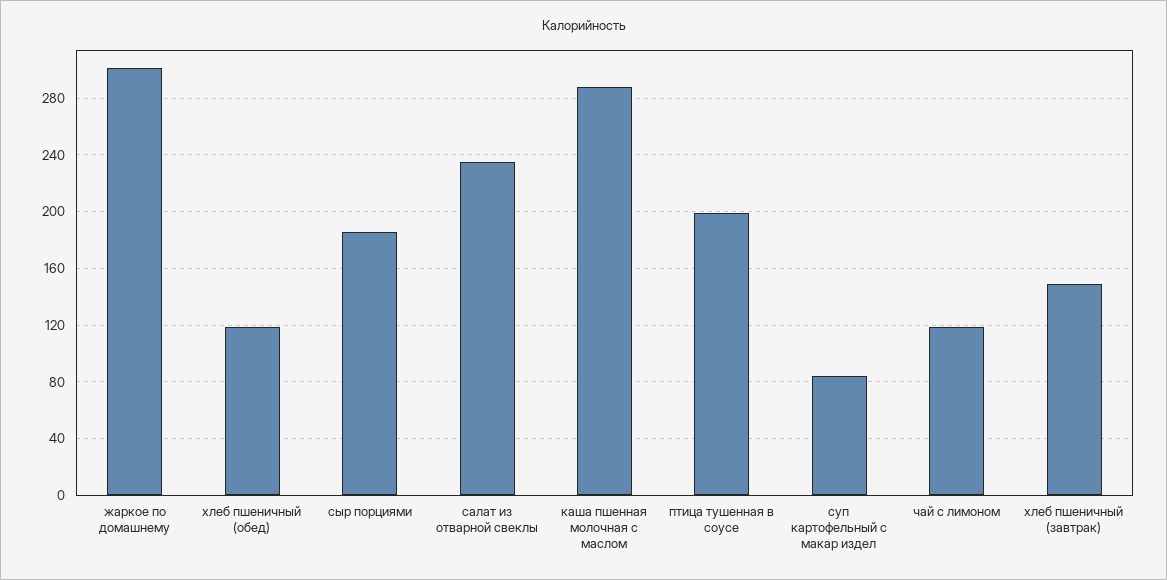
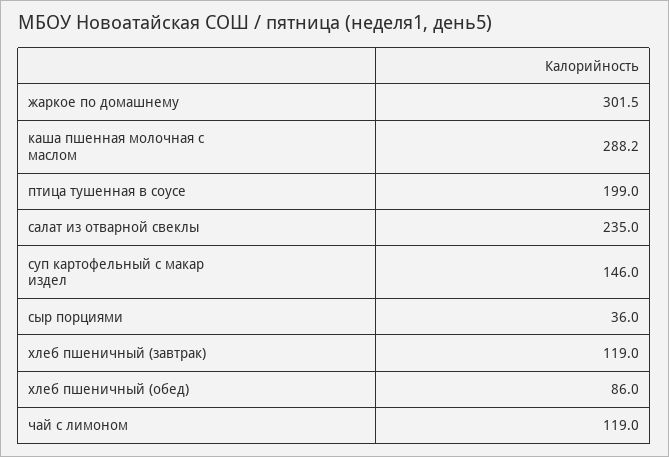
  {
    "жаркое по домашнему": 301.5,
-   "хлеб пшеничный (обед)": 120,
+   "хлеб пшеничный (обед)": 86,
-   "сыр порциями": 185,
+   "сыр порциями": 36,
    "салат из отварной свеклы": 235,
    "каша пшенная молочная с маслом": 288.2,
    "птица тушенная в соусе": 199,
-   "суп картофельный с макар издел": 85,
+   "суп картофельный с макар издел": 146,
    "чай с лимоном": 119,
-   "хлеб пшеничный (завтрак)": 150
+   "хлеб пшеничный (завтрак)": 119
  }

